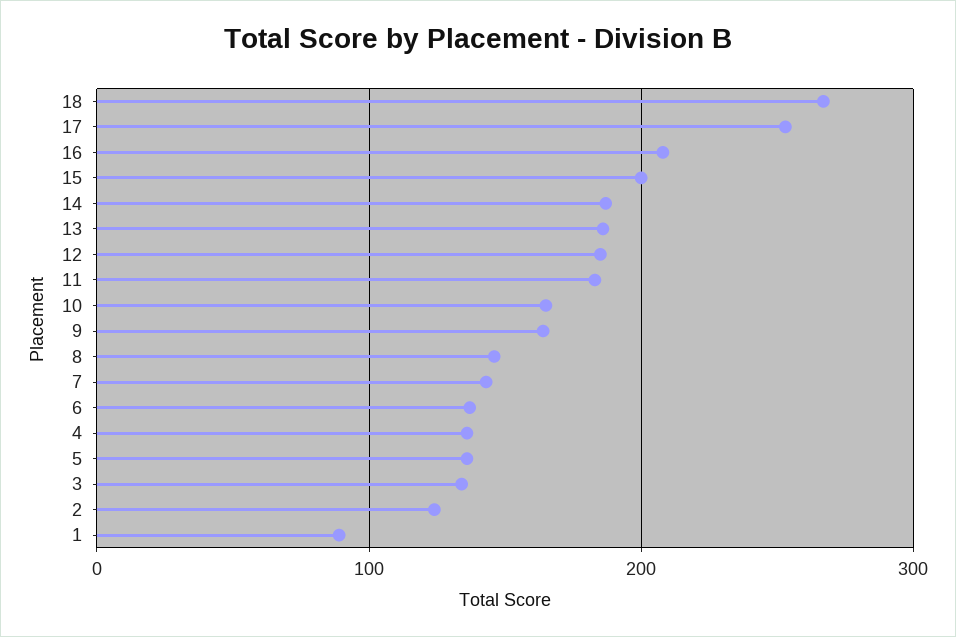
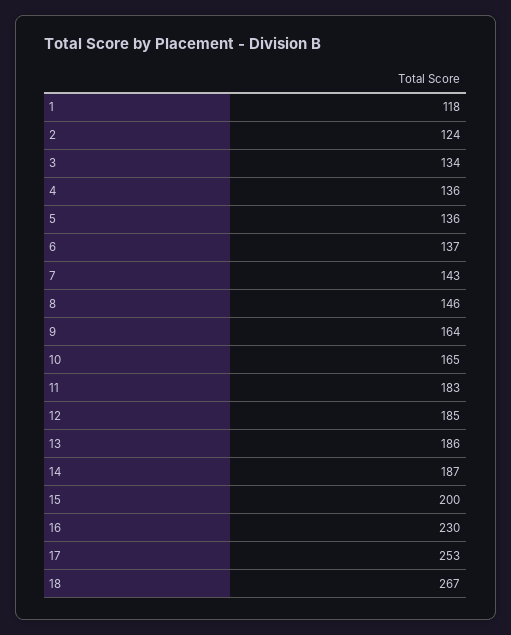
  {
    "18": 267,
    "17": 253,
-   "16": 210,
+   "16": 230,
    "15": 200,
    "14": 187,
    "13": 186,
    "12": 185,
    "11": 183,
    "10": 165,
    "9": 164,
    "8": 146,
    "7": 143,
    "6": 137,
    "4": 136,
    "5": 136,
    "3": 134,
    "2": 124,
-   "1": 90
+   "1": 118
  }

